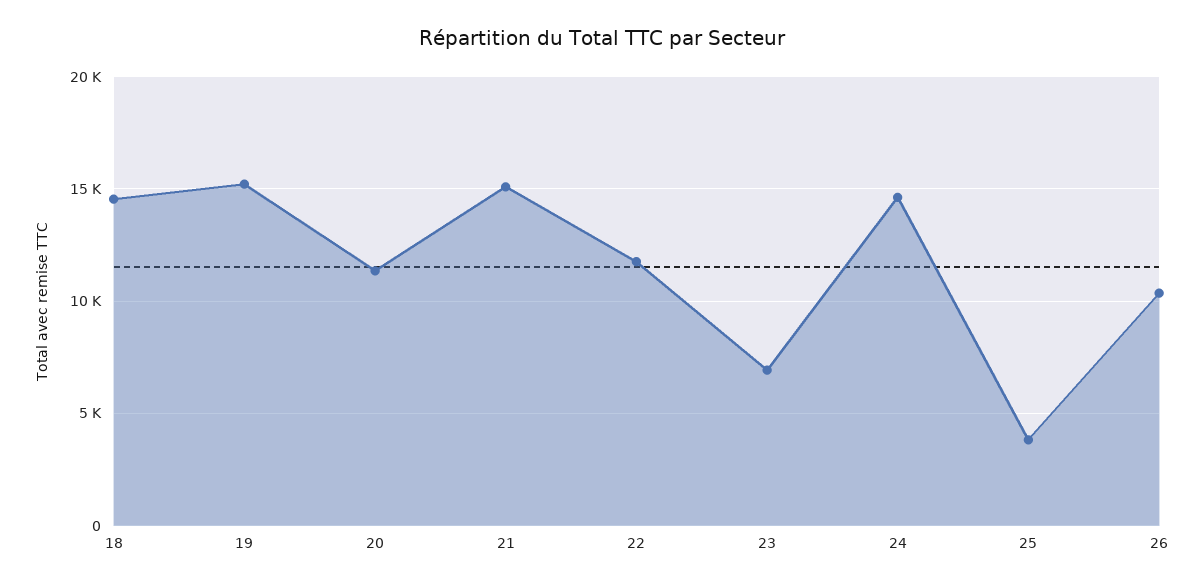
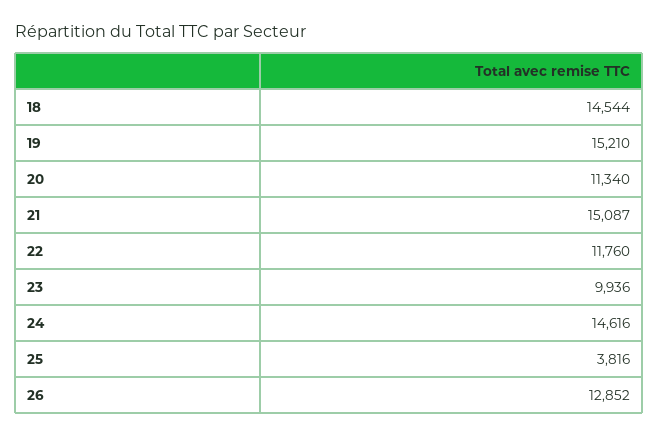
  {
    "18": 14544,
    "19": 15210,
    "20": 11340,
    "21": 15087,
    "22": 11760,
-   "23": 7000,
+   "23": 9936,
    "24": 14616,
    "25": 3816,
-   "26": 10500
+   "26": 12852
  }

